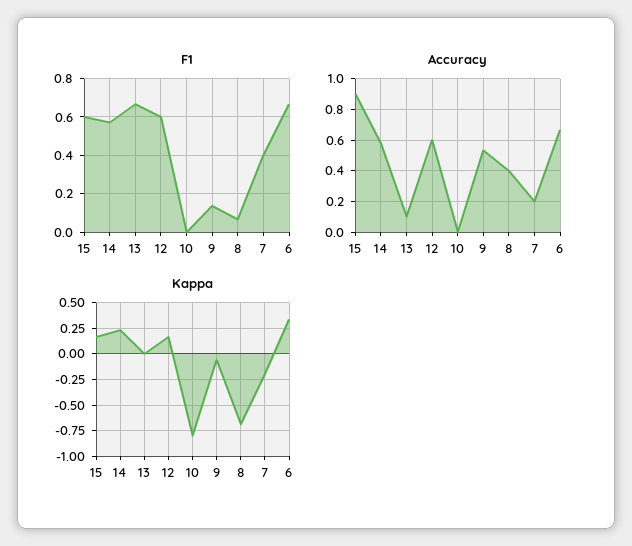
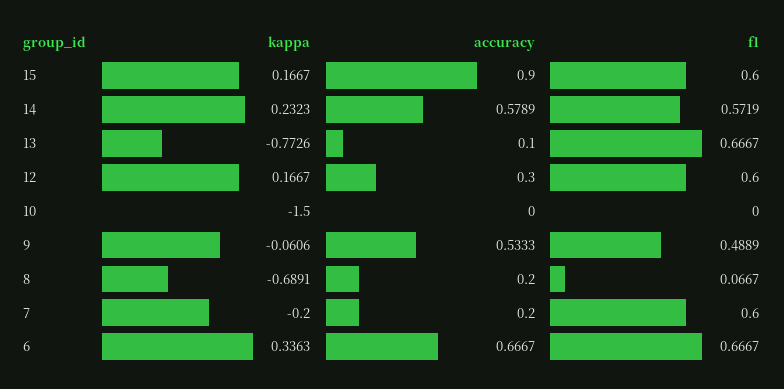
  {
    "F1": {
      "15": 0.6,
      "14": 0.5719,
      "13": 0.6667,
      "12": 0.6,
      "10": 0,
-     "9": 0.15,
+     "9": 0.4889,
      "8": 0.0667,
-     "7": 0.4,
+     "7": 0.6,
      "6": 0.6667
    },
    "Accuracy": {
      "15": 0.9,
      "14": 0.5789,
      "13": 0.1,
-     "12": 0.6,
+     "12": 0.3,
      "10": 0,
      "9": 0.5333,
-     "8": 0.4,
+     "8": 0.2,
      "7": 0.2,
      "6": 0.6667
    },
    "Kappa": {
      "15": 0.1667,
      "14": 0.2323,
-     "13": 0,
+     "13": -0.7726,
      "12": 0.1667,
-     "10": -0.75,
+     "10": -1.5,
      "9": -0.0606,
      "8": -0.6891,
      "7": -0.2,
      "6": 0.3363
    }
  }

